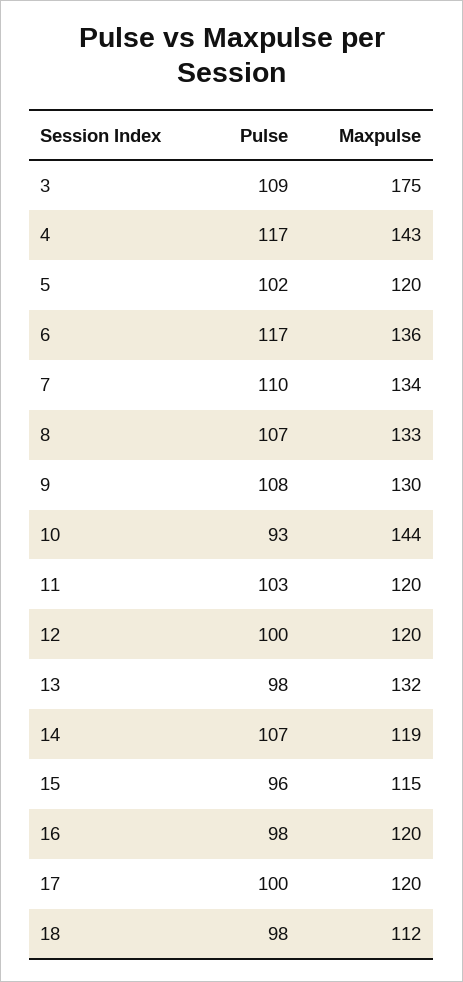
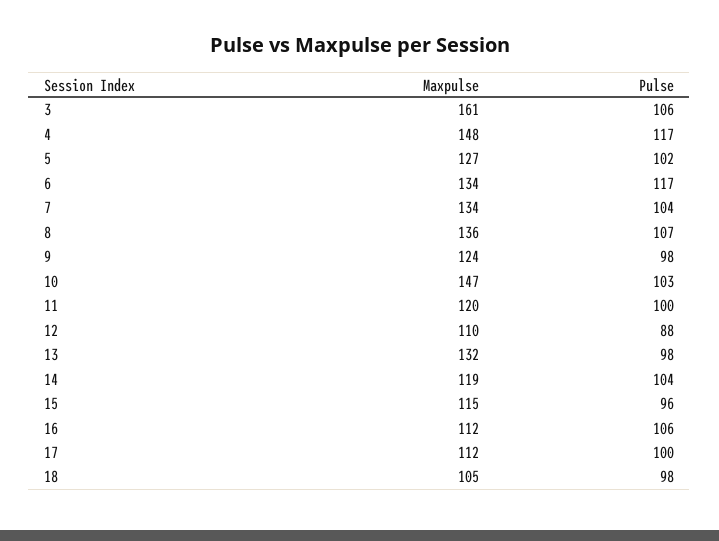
  {
    "Pulse": {
-     "3": 109,
+     "3": 106,
      "4": 117,
      "5": 102,
      "6": 117,
-     "7": 110,
+     "7": 104,
      "8": 107,
-     "9": 108,
+     "9": 98,
-     "10": 93,
+     "10": 103,
-     "11": 103,
+     "11": 100,
-     "12": 100,
+     "12": 88,
      "13": 98,
-     "14": 107,
+     "14": 104,
      "15": 96,
-     "16": 98,
+     "16": 106,
      "17": 100,
      "18": 98
    },
    "Maxpulse": {
-     "3": 175,
+     "3": 161,
-     "4": 143,
+     "4": 148,
-     "5": 120,
+     "5": 127,
-     "6": 136,
+     "6": 134,
      "7": 134,
-     "8": 133,
+     "8": 136,
-     "9": 130,
+     "9": 124,
-     "10": 144,
+     "10": 147,
      "11": 120,
-     "12": 120,
+     "12": 110,
      "13": 132,
      "14": 119,
      "15": 115,
-     "16": 120,
+     "16": 112,
-     "17": 120,
+     "17": 112,
-     "18": 112
+     "18": 105
    }
  }

